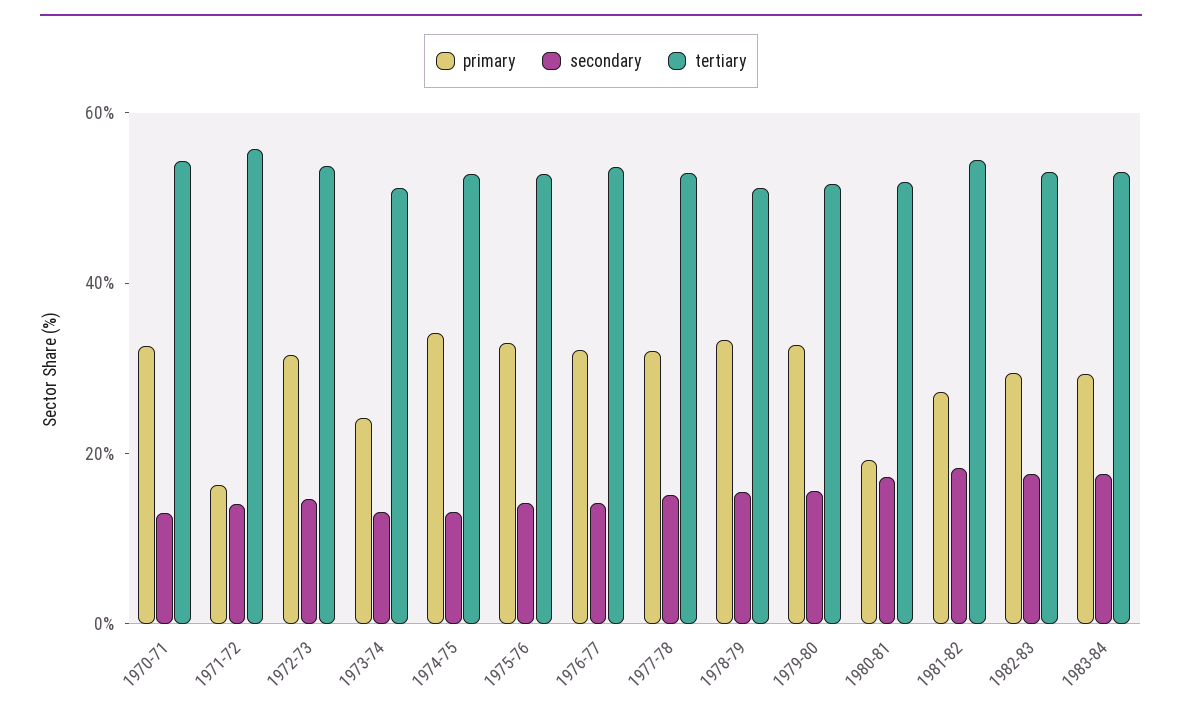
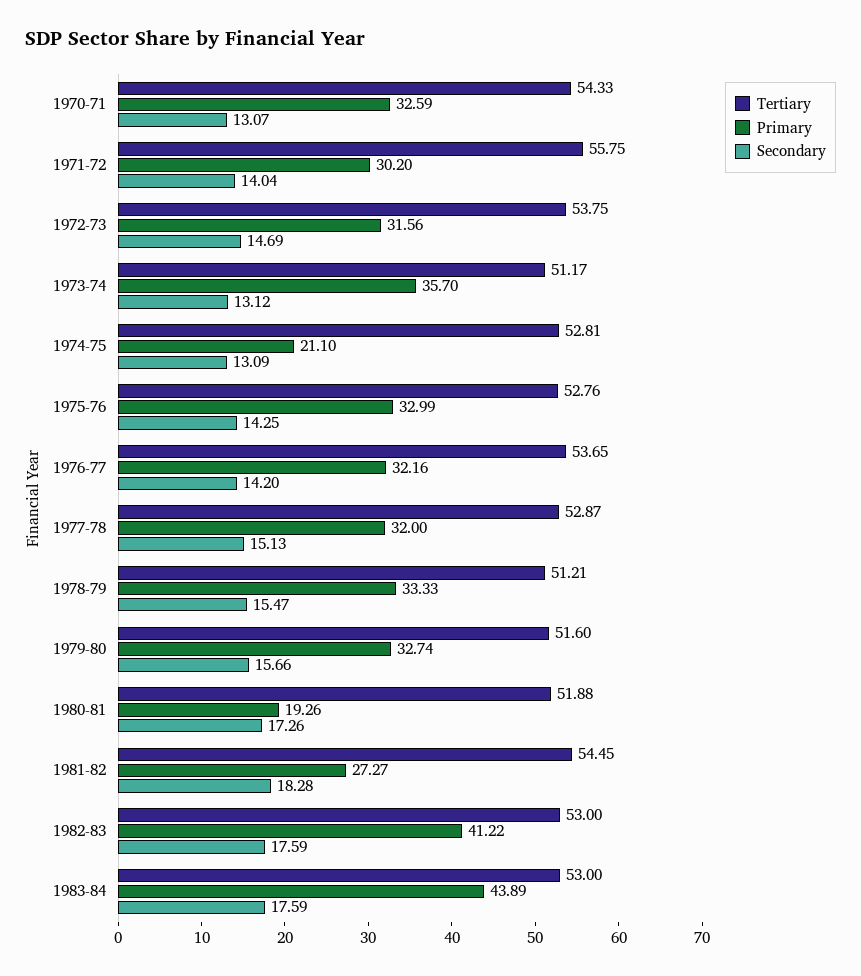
  {
    "primary": {
      "1970-71": 32.59,
-     "1971-72": 15,
+     "1971-72": 30.2,
      "1972-73": 31.56,
-     "1973-74": 25,
+     "1973-74": 35.7,
-     "1974-75": 35,
+     "1974-75": 21.1,
      "1975-76": 32.99,
      "1976-77": 32.16,
      "1977-78": 32,
      "1978-79": 33.33,
      "1979-80": 32.74,
      "1980-81": 19.26,
      "1981-82": 27.27,
-     "1982-83": 30,
+     "1982-83": 41.22,
-     "1983-84": 30
+     "1983-84": 43.89
    },
    "secondary": {
      "1970-71": 13.07,
      "1971-72": 14.04,
      "1972-73": 14.69,
      "1973-74": 13.12,
      "1974-75": 13.09,
      "1975-76": 14.25,
      "1976-77": 14.2,
      "1977-78": 15.13,
      "1978-79": 15.47,
      "1979-80": 15.66,
      "1980-81": 17.26,
      "1981-82": 18.28,
      "1982-83": 17.59,
      "1983-84": 17.59
    },
    "tertiary": {
      "1970-71": 54.33,
      "1971-72": 55.75,
      "1972-73": 53.75,
      "1973-74": 51.17,
      "1974-75": 52.81,
      "1975-76": 52.76,
      "1976-77": 53.65,
      "1977-78": 52.87,
      "1978-79": 51.21,
      "1979-80": 51.6,
      "1980-81": 51.88,
      "1981-82": 54.45,
      "1982-83": 53,
      "1983-84": 53
    }
  }

